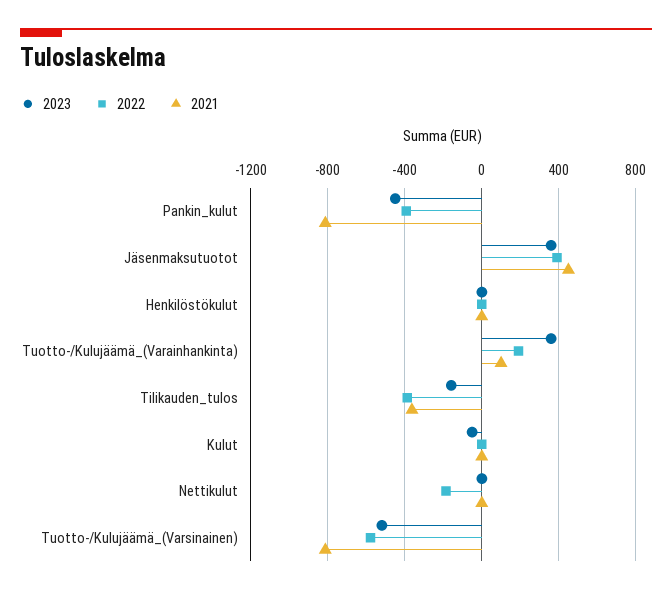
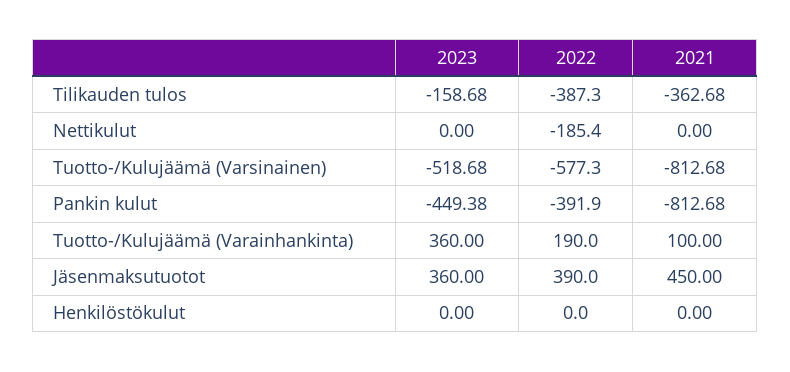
  {
    "2023": {
      "Pankin_kulut": -449.38,
      "Jäsenmaksutuotot": 360,
      "Henkilöstökulut": 0,
      "Tuotto-/Kulujäämä_(Varainhankinta)": 360,
      "Tilikauden_tulos": -158.68,
-     "Kulut": -50,
      "Nettikulut": 0,
      "Tuotto-/Kulujäämä_(Varsinainen)": -518.68
    },
    "2022": {
      "Pankin_kulut": -391.9,
      "Jäsenmaksutuotot": 390,
      "Henkilöstökulut": 0,
      "Tuotto-/Kulujäämä_(Varainhankinta)": 190,
      "Tilikauden_tulos": -387.3,
-     "Kulut": 0,
      "Nettikulut": -185.4,
      "Tuotto-/Kulujäämä_(Varsinainen)": -577.3
    },
    "2021": {
      "Pankin_kulut": -812.68,
      "Jäsenmaksutuotot": 450,
      "Henkilöstökulut": 0,
      "Tuotto-/Kulujäämä_(Varainhankinta)": 100,
      "Tilikauden_tulos": -362.68,
-     "Kulut": 0,
      "Nettikulut": 0,
      "Tuotto-/Kulujäämä_(Varsinainen)": -812.68
    }
  }

